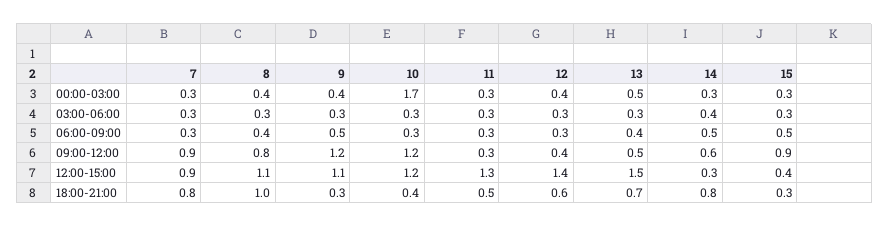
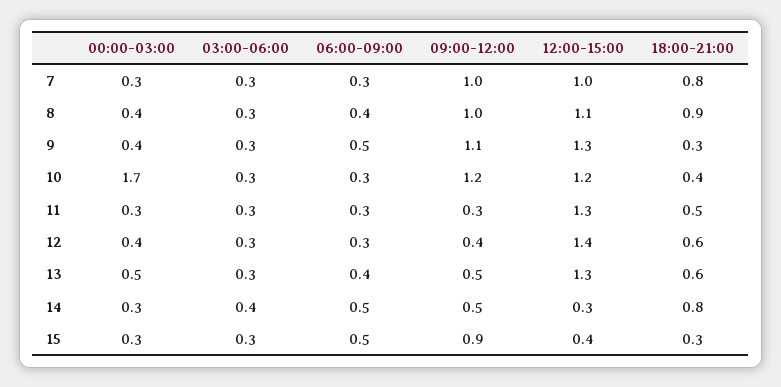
  {
    "7": {
      "00:00-03:00": 0.3,
      "03:00-06:00": 0.3,
      "06:00-09:00": 0.3,
-     "09:00-12:00": 0.9,
+     "09:00-12:00": 1,
-     "12:00-15:00": 0.9,
+     "12:00-15:00": 1,
      "18:00-21:00": 0.8
    },
    "8": {
      "00:00-03:00": 0.4,
      "03:00-06:00": 0.3,
      "06:00-09:00": 0.4,
-     "09:00-12:00": 0.8,
+     "09:00-12:00": 1,
      "12:00-15:00": 1.1,
-     "18:00-21:00": 1
+     "18:00-21:00": 0.9
    },
    "9": {
      "00:00-03:00": 0.4,
      "03:00-06:00": 0.3,
      "06:00-09:00": 0.5,
-     "09:00-12:00": 1.2,
+     "09:00-12:00": 1.1,
-     "12:00-15:00": 1.1,
+     "12:00-15:00": 1.3,
      "18:00-21:00": 0.3
    },
    "10": {
      "00:00-03:00": 1.7,
      "03:00-06:00": 0.3,
      "06:00-09:00": 0.3,
      "09:00-12:00": 1.2,
      "12:00-15:00": 1.2,
      "18:00-21:00": 0.4
    },
    "11": {
      "00:00-03:00": 0.3,
      "03:00-06:00": 0.3,
      "06:00-09:00": 0.3,
      "09:00-12:00": 0.3,
      "12:00-15:00": 1.3,
      "18:00-21:00": 0.5
    },
    "12": {
      "00:00-03:00": 0.4,
      "03:00-06:00": 0.3,
      "06:00-09:00": 0.3,
      "09:00-12:00": 0.4,
      "12:00-15:00": 1.4,
      "18:00-21:00": 0.6
    },
    "13": {
      "00:00-03:00": 0.5,
      "03:00-06:00": 0.3,
      "06:00-09:00": 0.4,
      "09:00-12:00": 0.5,
-     "12:00-15:00": 1.5,
+     "12:00-15:00": 1.3,
-     "18:00-21:00": 0.7
+     "18:00-21:00": 0.6
    },
    "14": {
      "00:00-03:00": 0.3,
      "03:00-06:00": 0.4,
      "06:00-09:00": 0.5,
-     "09:00-12:00": 0.6,
+     "09:00-12:00": 0.5,
      "12:00-15:00": 0.3,
      "18:00-21:00": 0.8
    },
    "15": {
      "00:00-03:00": 0.3,
      "03:00-06:00": 0.3,
      "06:00-09:00": 0.5,
      "09:00-12:00": 0.9,
      "12:00-15:00": 0.4,
      "18:00-21:00": 0.3
    }
  }

